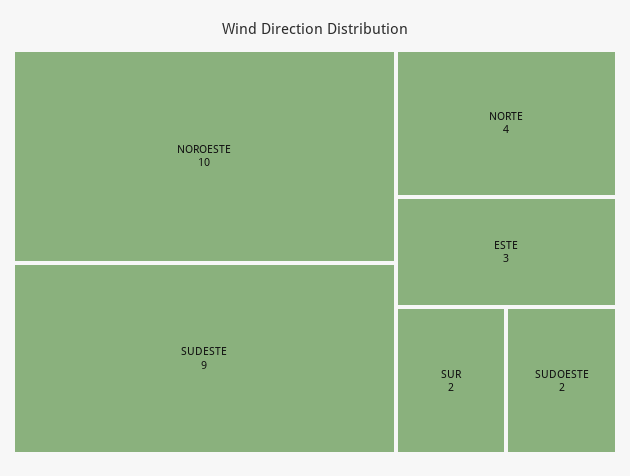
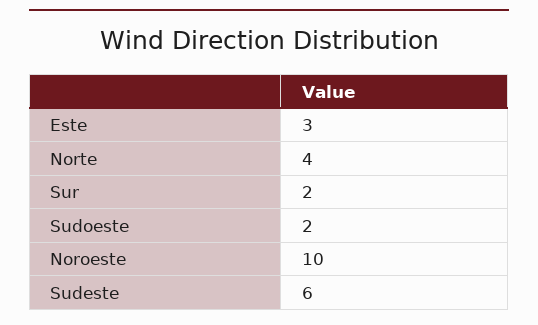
  {
    "NOROESTE": 10,
-   "SUDESTE": 9,
+   "SUDESTE": 6,
    "NORTE": 4,
    "ESTE": 3,
    "SUR": 2,
    "SUDOESTE": 2
  }

